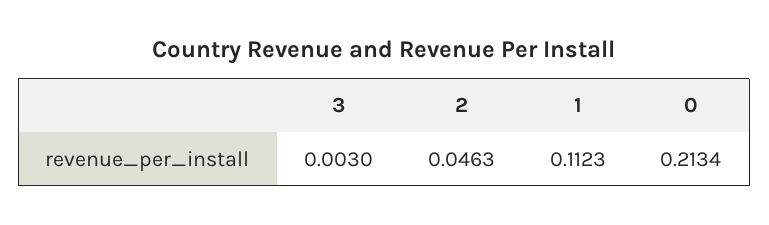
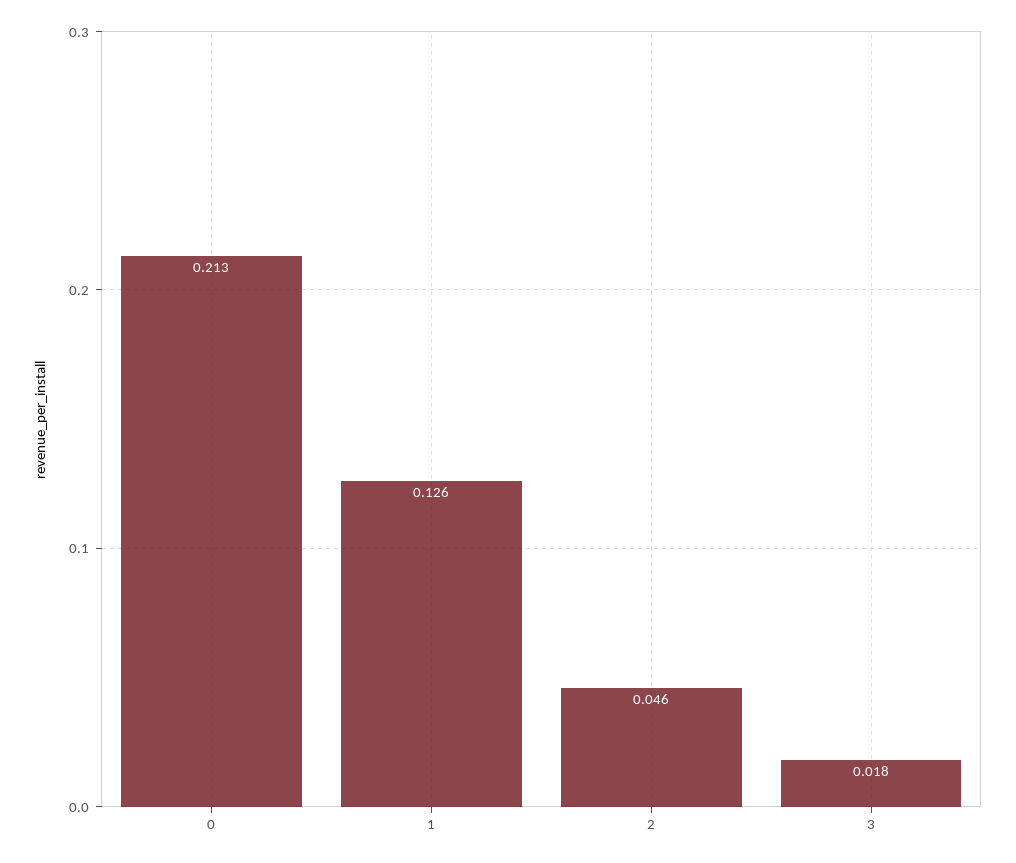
  {
-   "3": 0.003,
+   "3": 0.018,
    "2": 0.0463,
-   "1": 0.1123,
+   "1": 0.126,
    "0": 0.2134
  }

